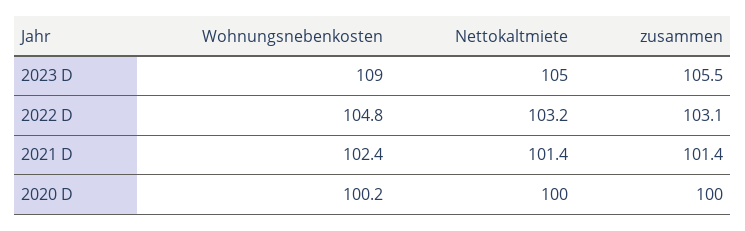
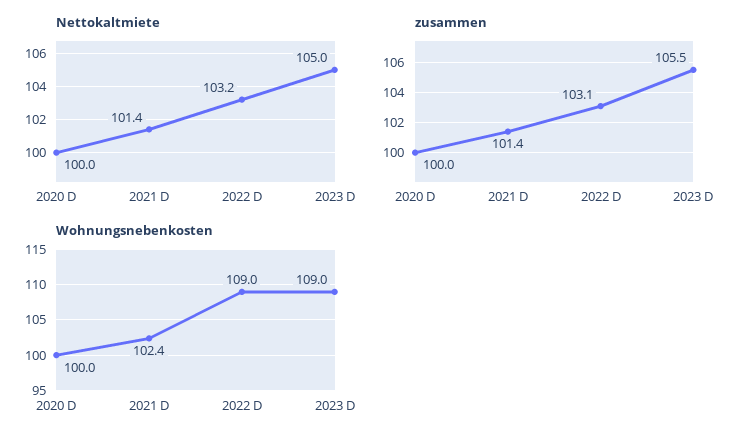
  {
    "Wohnungsnebenkosten": {
      "2023 D": 109,
-     "2022 D": 104.8,
+     "2022 D": 109,
      "2021 D": 102.4,
-     "2020 D": 100.2
+     "2020 D": 100
    },
    "Nettokaltmiete": {
      "2023 D": 105,
      "2022 D": 103.2,
      "2021 D": 101.4,
      "2020 D": 100
    },
    "zusammen": {
      "2023 D": 105.5,
      "2022 D": 103.1,
      "2021 D": 101.4,
      "2020 D": 100
    }
  }

